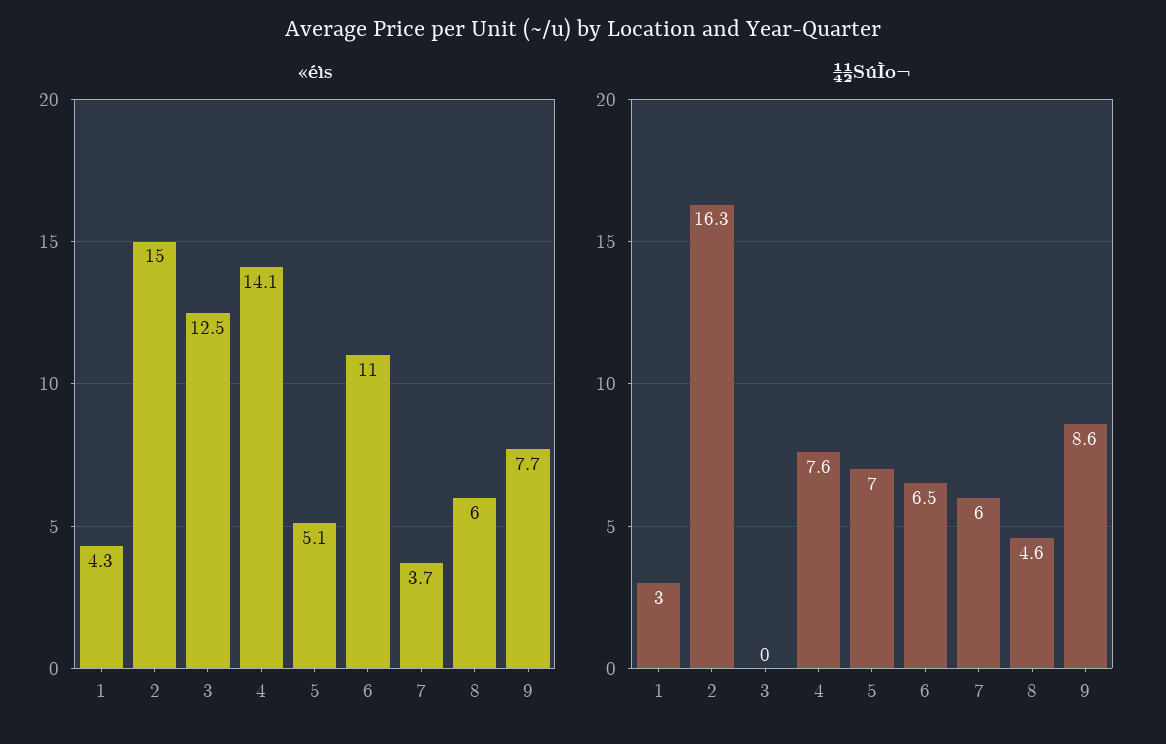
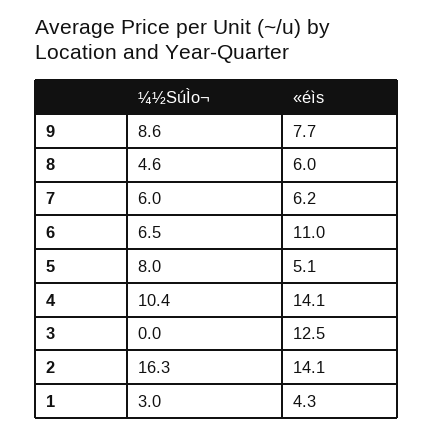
  {
    "«éìs": {
      "1": 4.3,
-     "2": 15,
+     "2": 14.1,
      "3": 12.5,
      "4": 14.1,
      "5": 5.1,
      "6": 11,
-     "7": 3.7,
+     "7": 6.2,
      "8": 6,
      "9": 7.7
    },
    "¼½SúÌo¬": {
      "1": 3,
      "2": 16.3,
      "3": 0,
-     "4": 7.6,
+     "4": 10.4,
-     "5": 7,
+     "5": 8,
      "6": 6.5,
      "7": 6,
      "8": 4.6,
      "9": 8.6
    }
  }

